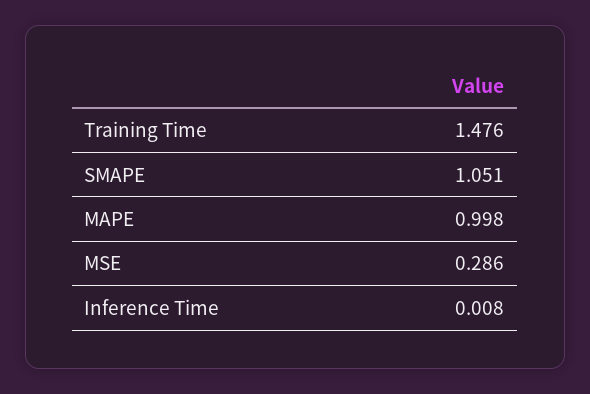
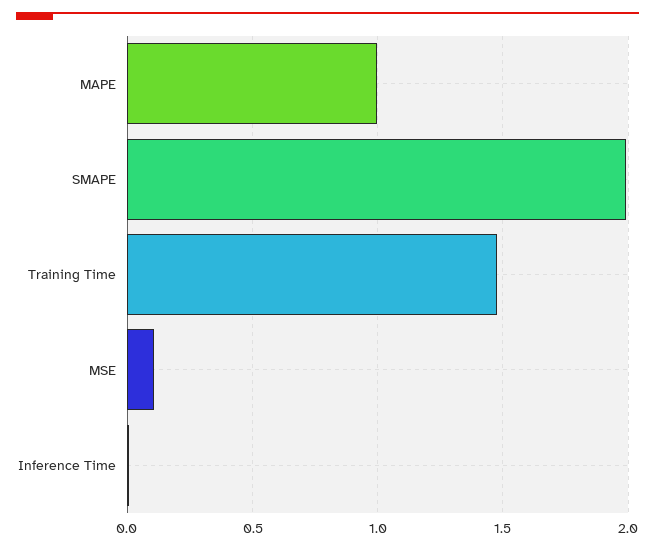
  {
    "Training Time": 1.476,
-   "SMAPE": 1.051,
+   "SMAPE": 2,
    "MAPE": 0.998,
-   "MSE": 0.286,
+   "MSE": 0.1,
    "Inference Time": 0.008
  }

